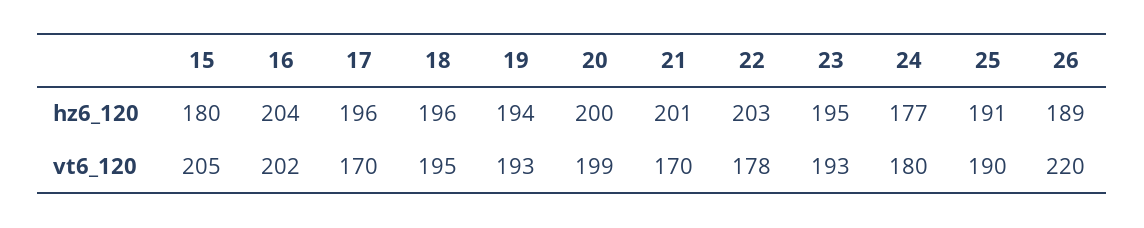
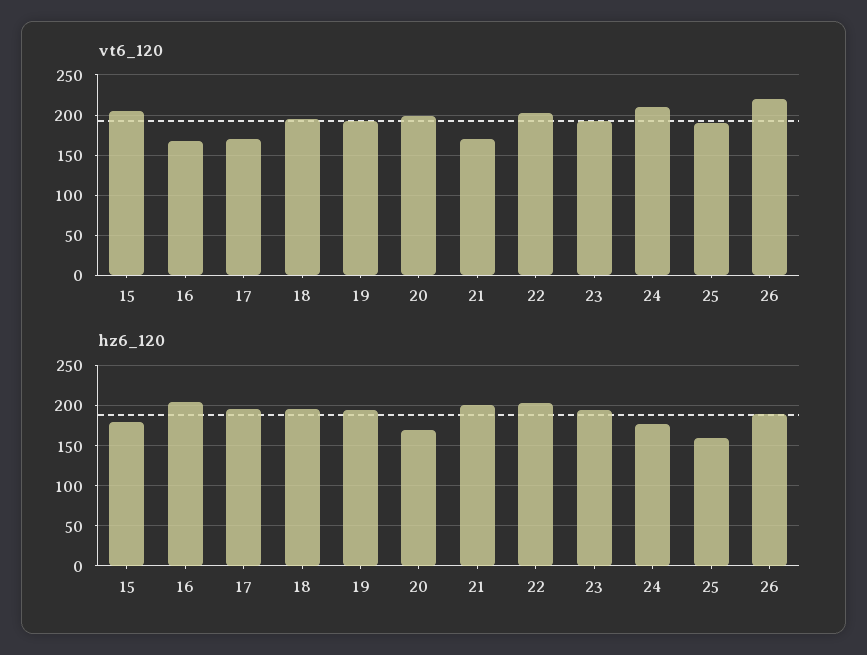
  {
    "hz6_120": {
      "15": 180,
      "16": 204,
      "17": 196,
      "18": 196,
      "19": 194,
-     "20": 200,
+     "20": 170,
      "21": 201,
      "22": 203,
      "23": 195,
      "24": 177,
-     "25": 191,
+     "25": 160,
      "26": 189
    },
    "vt6_120": {
      "15": 205,
-     "16": 202,
+     "16": 170,
      "17": 170,
      "18": 195,
      "19": 193,
      "20": 199,
      "21": 170,
-     "22": 178,
+     "22": 200,
      "23": 193,
-     "24": 180,
+     "24": 210,
      "25": 190,
      "26": 220
    }
  }

